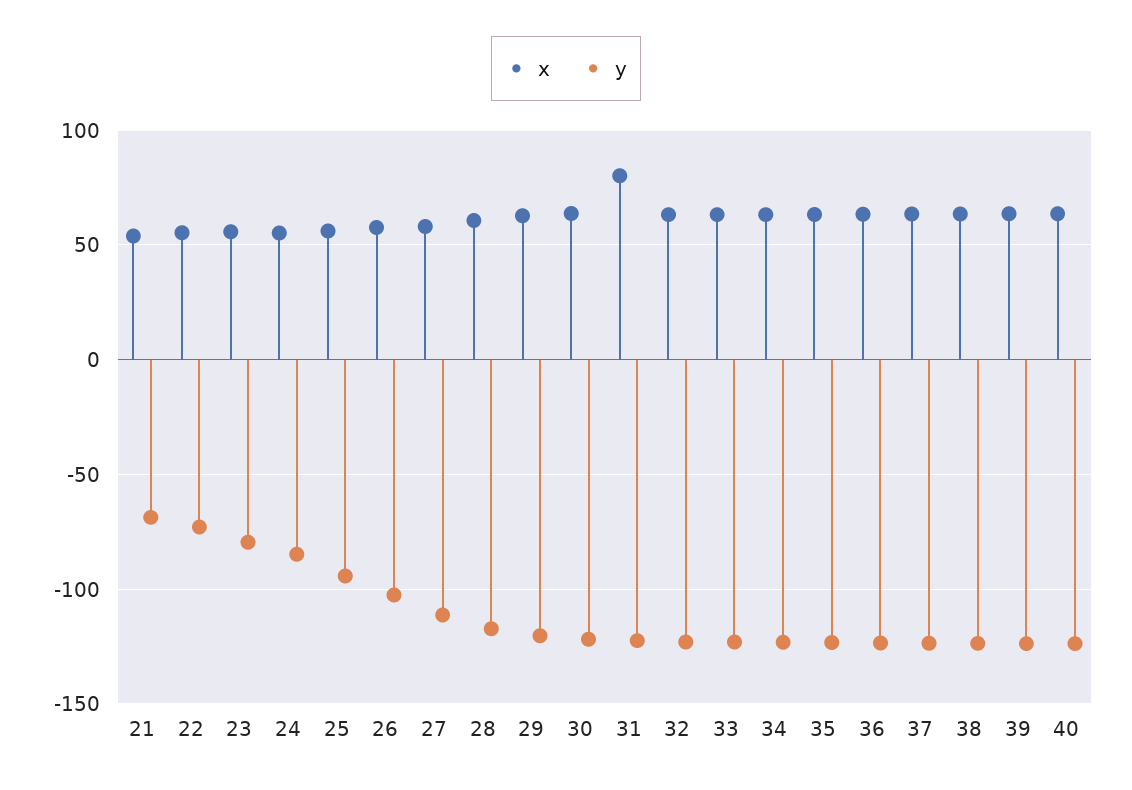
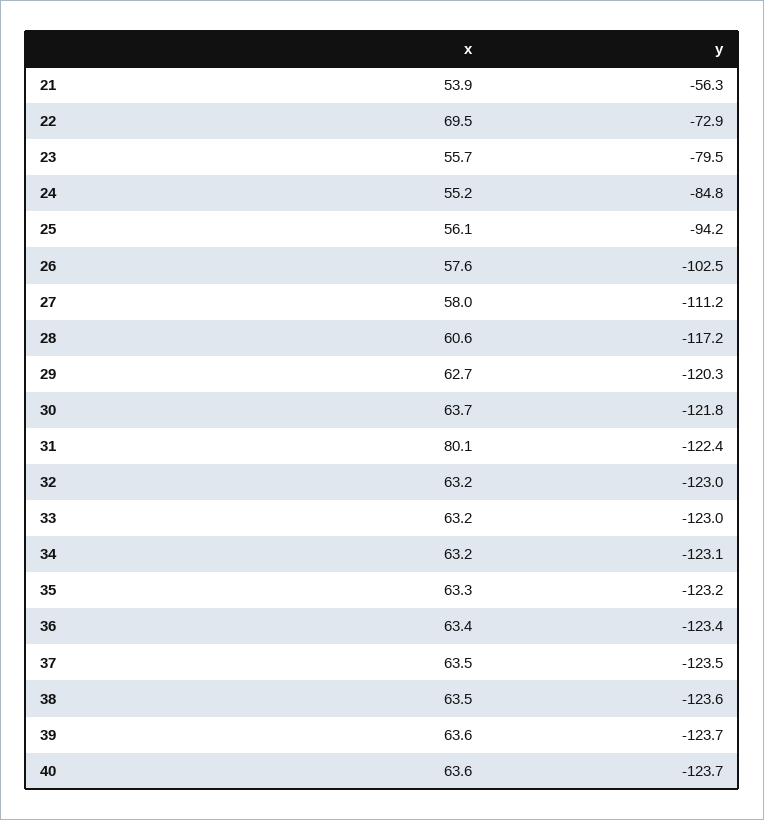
  {
    "x": {
      "21": 53.9,
-     "22": 55,
+     "22": 69.5,
      "23": 55.7,
      "24": 55.2,
      "25": 56.1,
      "26": 57.6,
      "27": 58,
      "28": 60.6,
      "29": 62.7,
      "30": 63.7,
      "31": 80.1,
      "32": 63.2,
      "33": 63.2,
      "34": 63.2,
      "35": 63.3,
      "36": 63.4,
      "37": 63.5,
      "38": 63.5,
      "39": 63.6,
      "40": 63.6
    },
    "y": {
-     "21": -70,
+     "21": -56.3,
      "22": -72.9,
      "23": -79.5,
      "24": -84.8,
      "25": -94.2,
      "26": -102.5,
      "27": -111.2,
      "28": -117.2,
      "29": -120.3,
      "30": -121.8,
      "31": -122.4,
      "32": -123,
      "33": -123,
      "34": -123.1,
      "35": -123.2,
      "36": -123.4,
      "37": -123.5,
      "38": -123.6,
      "39": -123.7,
      "40": -123.7
    }
  }

